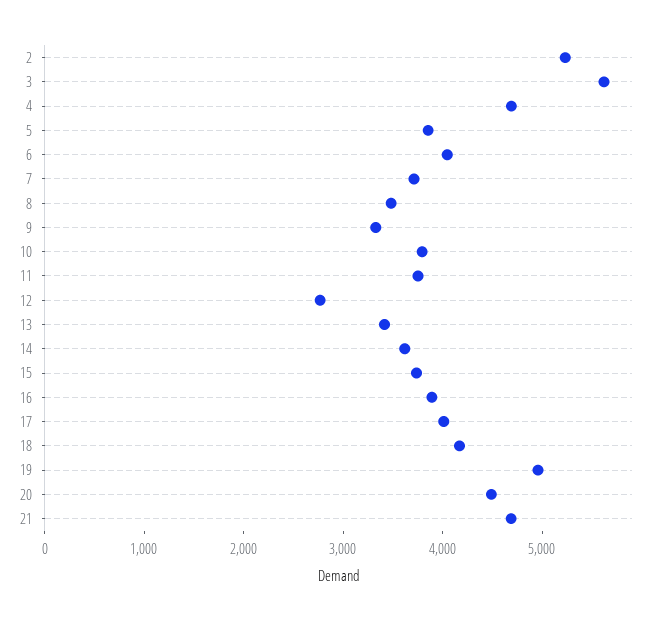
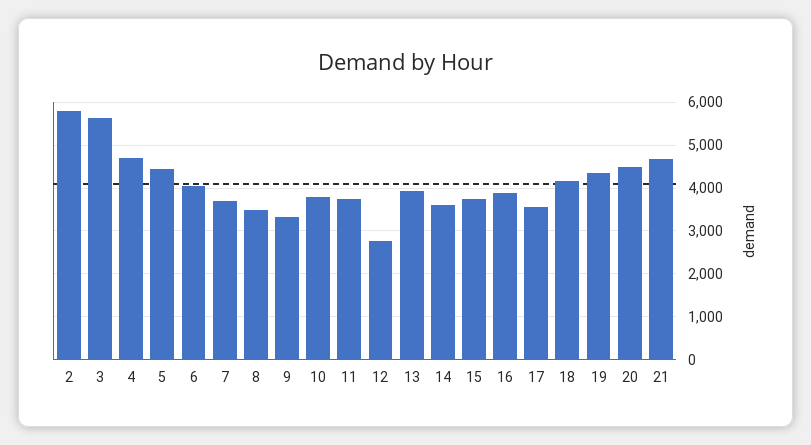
  {
-   "2": 5200,
+   "2": 5800,
    "3": 5600,
    "4": 4600,
-   "5": 3800,
+   "5": 4400,
    "6": 4000,
    "7": 3800,
    "8": 3400,
    "9": 3400,
    "10": 3800,
    "11": 3800,
    "12": 2800,
-   "13": 3400,
+   "13": 4000,
    "14": 3600,
    "15": 3800,
    "16": 3800,
-   "17": 4000,
+   "17": 3600,
    "18": 4200,
-   "19": 5000,
+   "19": 4400,
    "20": 4400,
    "21": 4600
  }

